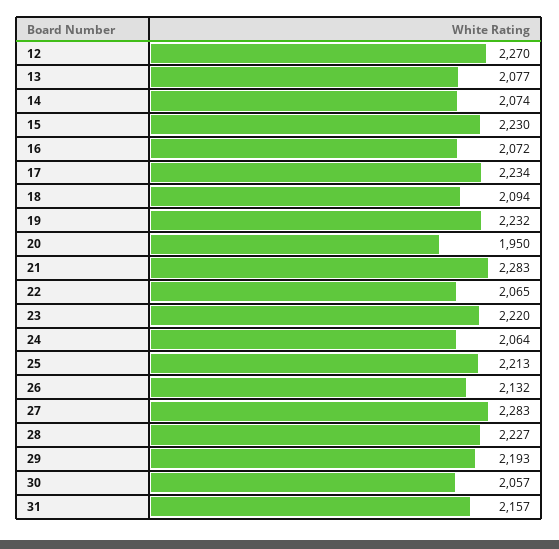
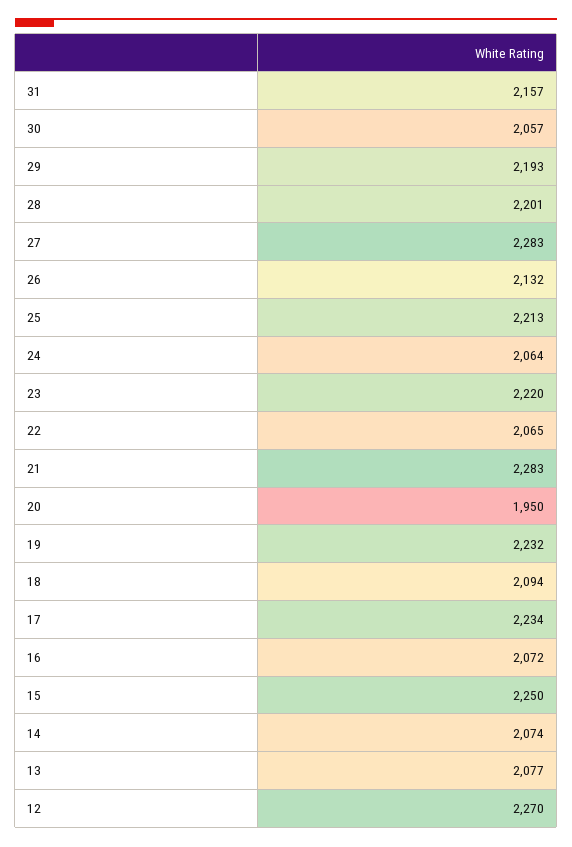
  {
    "12": 2270,
    "13": 2077,
    "14": 2074,
-   "15": 2230,
+   "15": 2250,
    "16": 2072,
    "17": 2234,
    "18": 2094,
    "19": 2232,
    "20": 1950,
    "21": 2283,
    "22": 2065,
    "23": 2220,
    "24": 2064,
    "25": 2213,
    "26": 2132,
    "27": 2283,
-   "28": 2227,
+   "28": 2201,
    "29": 2193,
    "30": 2057,
    "31": 2157
  }

